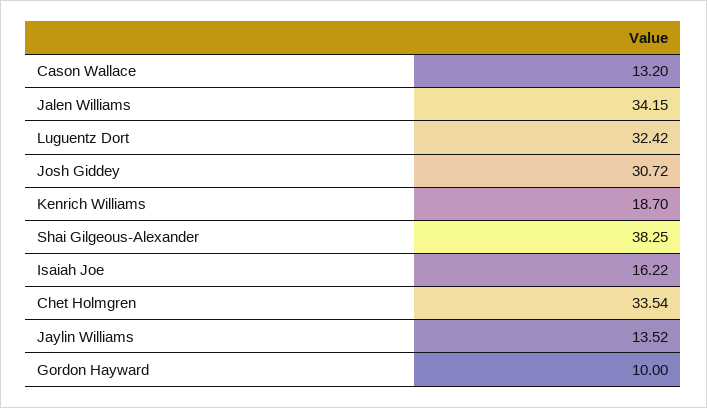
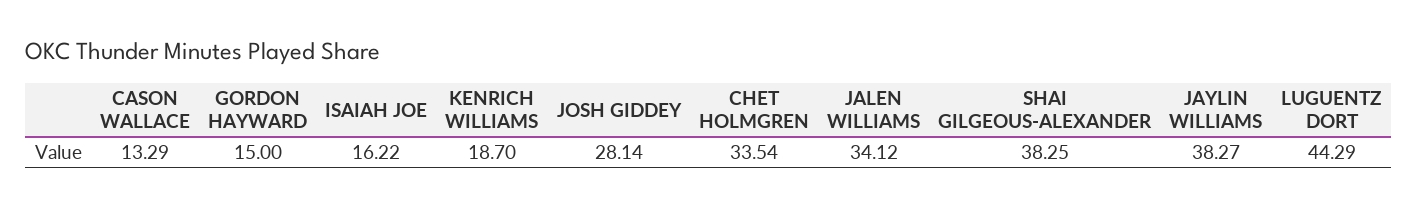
  {
-   "Cason Wallace": 13.2,
+   "Cason Wallace": 13.29,
-   "Jalen Williams": 34.15,
+   "Jalen Williams": 34.12,
-   "Luguentz Dort": 32.42,
+   "Luguentz Dort": 44.29,
-   "Josh Giddey": 30.72,
+   "Josh Giddey": 28.14,
    "Kenrich Williams": 18.7,
    "Shai Gilgeous-Alexander": 38.25,
    "Isaiah Joe": 16.22,
    "Chet Holmgren": 33.54,
-   "Jaylin Williams": 13.52,
+   "Jaylin Williams": 38.27,
-   "Gordon Hayward": 10
+   "Gordon Hayward": 15
  }

